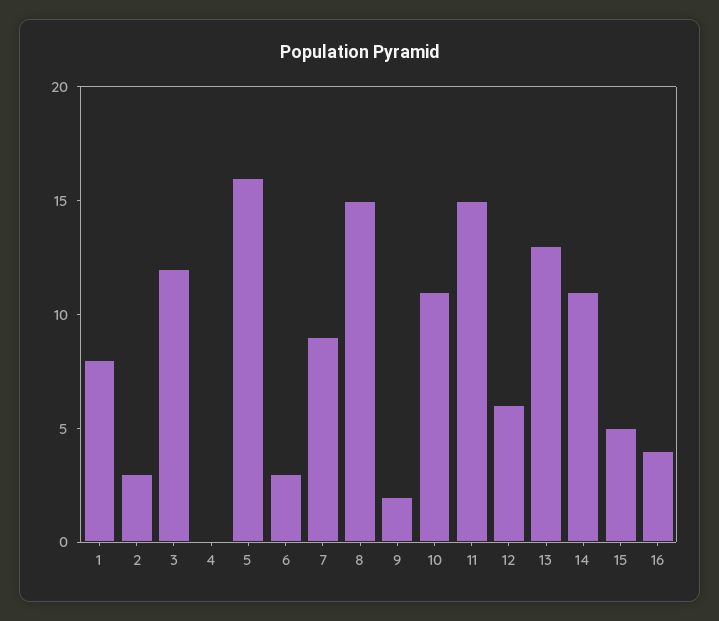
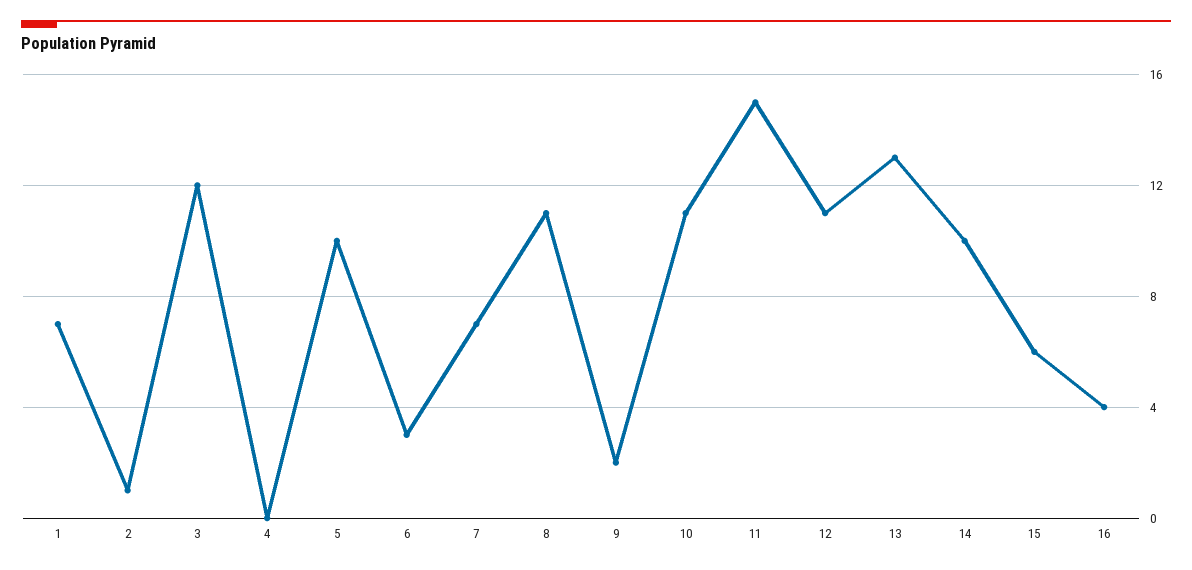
  {
-   "1": 8,
+   "1": 7,
-   "2": 3,
+   "2": 1,
    "3": 12,
    "4": 0,
-   "5": 16,
+   "5": 10,
    "6": 3,
-   "7": 9,
+   "7": 7,
-   "8": 15,
+   "8": 11,
    "9": 2,
    "10": 11,
    "11": 15,
-   "12": 6,
+   "12": 11,
    "13": 13,
-   "14": 11,
+   "14": 10,
-   "15": 5,
+   "15": 6,
    "16": 4
  }

